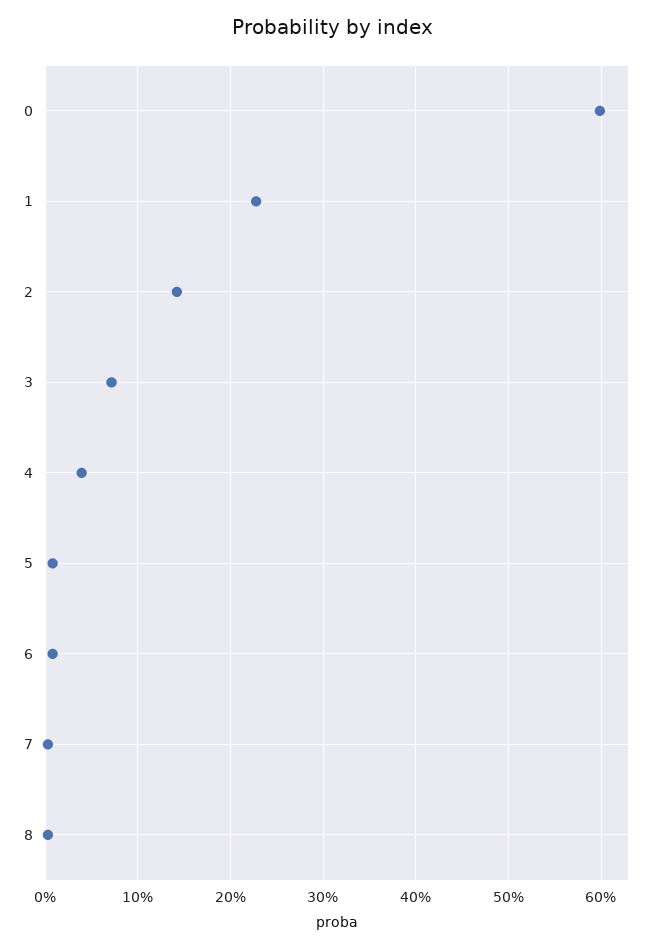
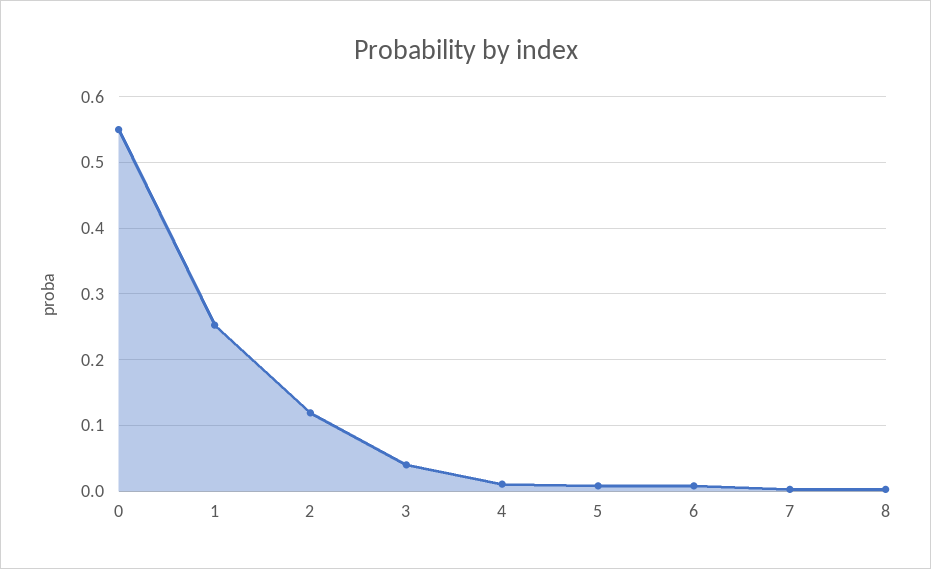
  {
-   "0": 0.6,
+   "0": 0.55,
-   "1": 0.23,
+   "1": 0.25,
-   "2": 0.14,
+   "2": 0.12,
-   "3": 0.07,
+   "3": 0.04,
-   "4": 0.04,
+   "4": 0.01,
    "5": 0.01,
    "6": 0.01,
    "7": 0,
    "8": 0
  }

